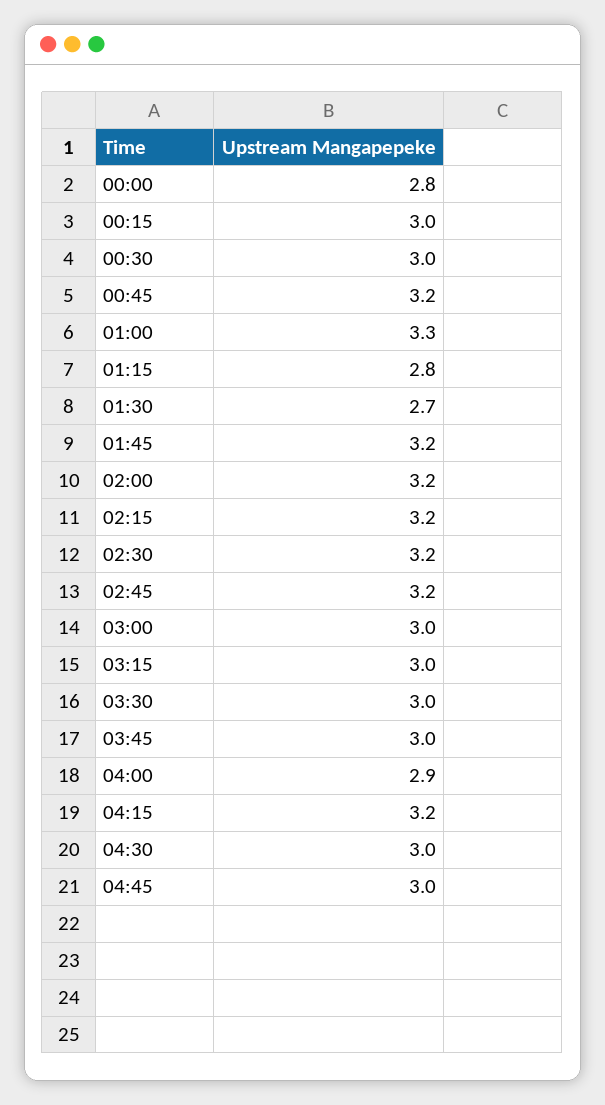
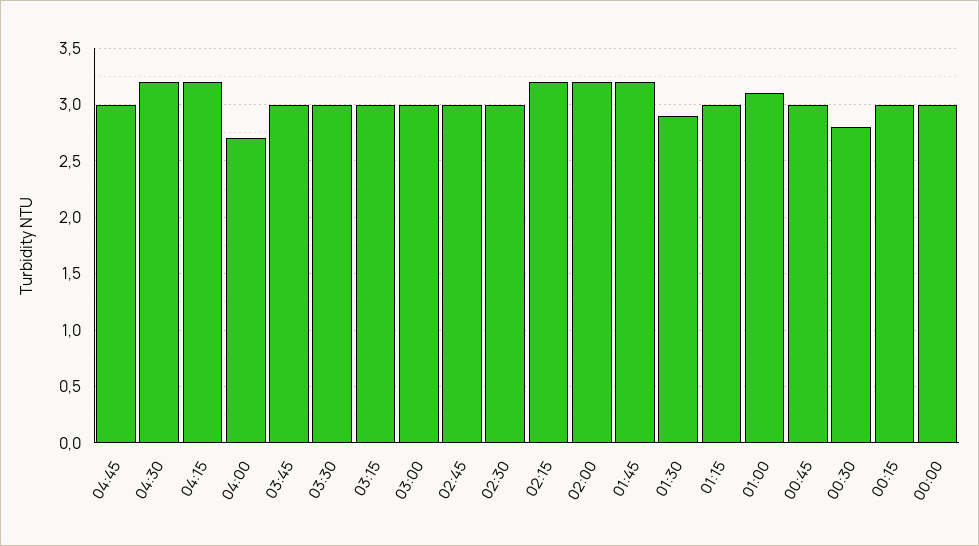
  {
-   "00:00": 2.8,
+   "00:00": 3,
    "00:15": 3,
-   "00:30": 3,
+   "00:30": 2.8,
-   "00:45": 3.2,
+   "00:45": 3,
-   "01:00": 3.3,
+   "01:00": 3.1,
-   "01:15": 2.8,
+   "01:15": 3,
-   "01:30": 2.7,
+   "01:30": 2.9,
    "01:45": 3.2,
    "02:00": 3.2,
    "02:15": 3.2,
-   "02:30": 3.2,
+   "02:30": 3,
-   "02:45": 3.2,
+   "02:45": 3,
    "03:00": 3,
    "03:15": 3,
    "03:30": 3,
    "03:45": 3,
-   "04:00": 2.9,
+   "04:00": 2.7,
    "04:15": 3.2,
-   "04:30": 3,
+   "04:30": 3.2,
    "04:45": 3
  }

